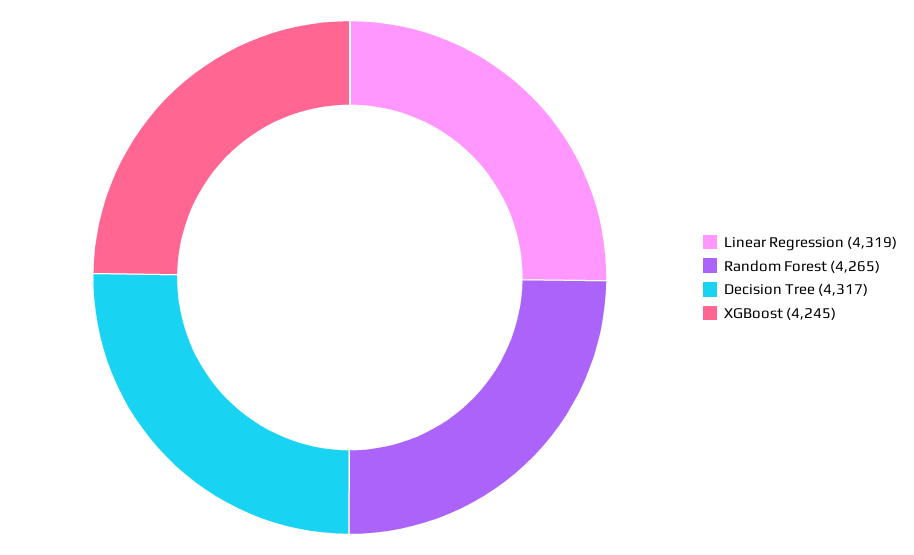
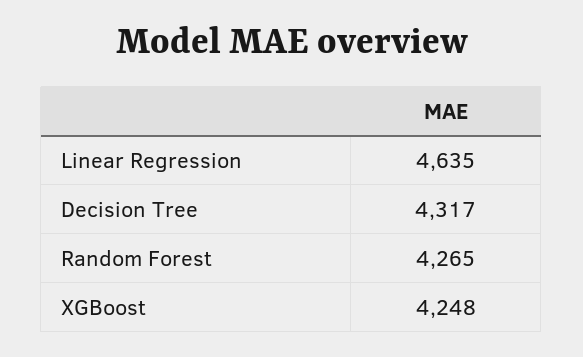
  {
-   "Linear Regression": 4319,
+   "Linear Regression": 4635,
    "Random Forest": 4265,
    "Decision Tree": 4317,
-   "XGBoost": 4245
+   "XGBoost": 4248
  }

